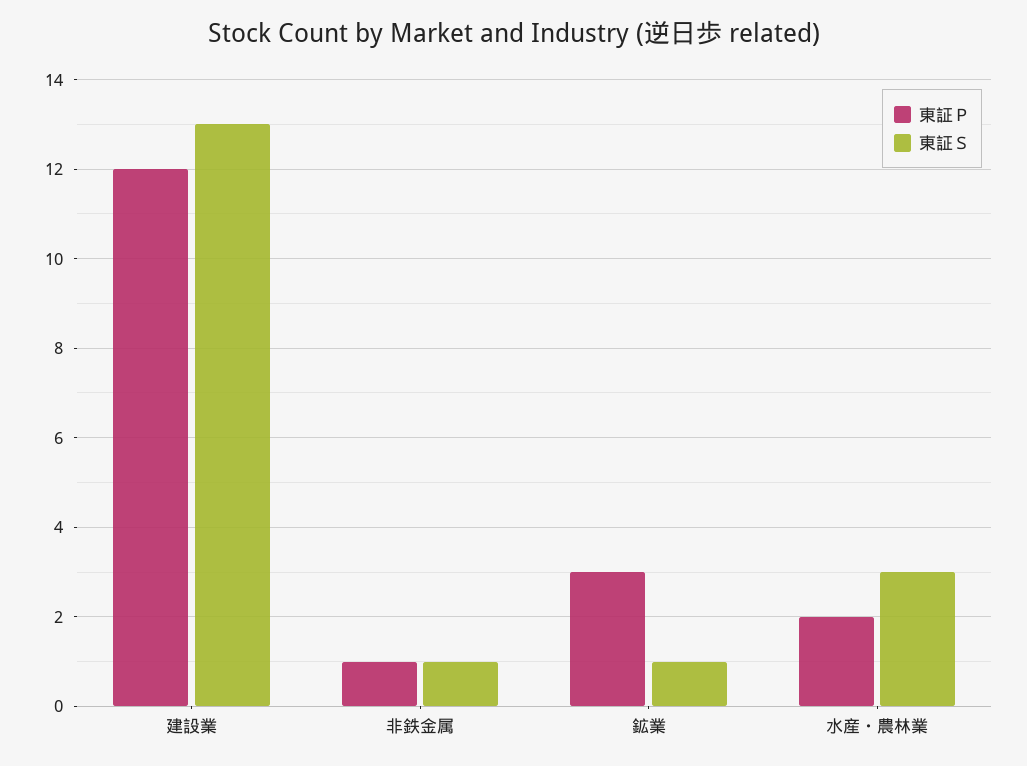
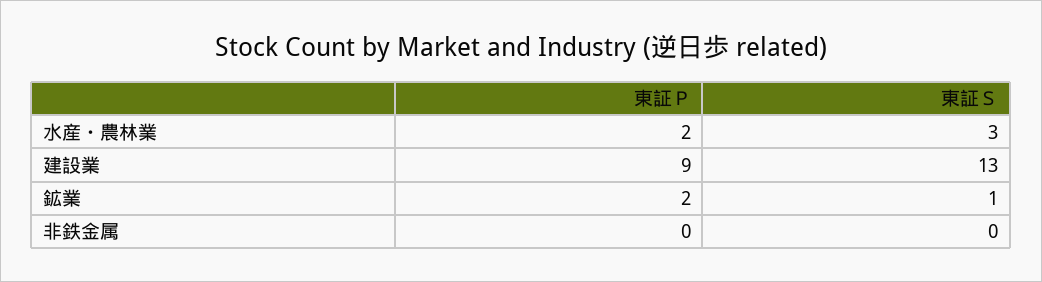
  {
    "東証Ｐ": {
-     "建設業": 12,
+     "建設業": 9,
-     "非鉄金属": 1,
+     "非鉄金属": 0,
-     "鉱業": 3,
+     "鉱業": 2,
      "水産・農林業": 2
    },
    "東証Ｓ": {
      "建設業": 13,
-     "非鉄金属": 1,
+     "非鉄金属": 0,
      "鉱業": 1,
      "水産・農林業": 3
    }
  }

